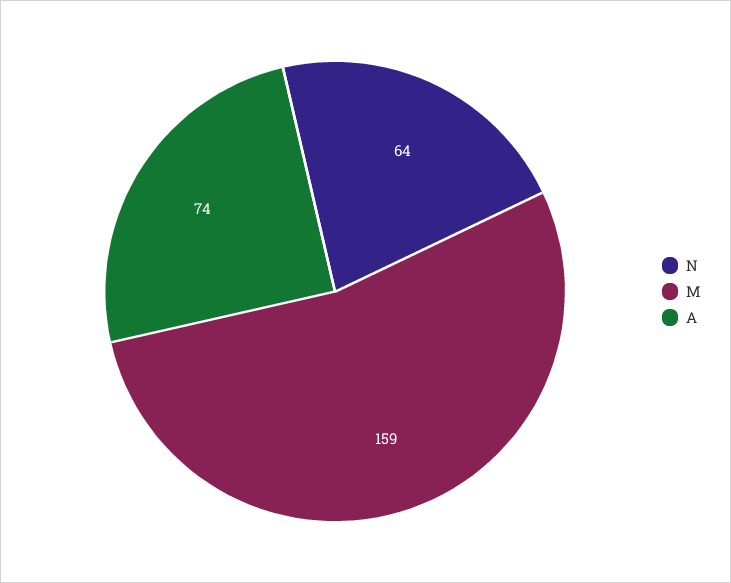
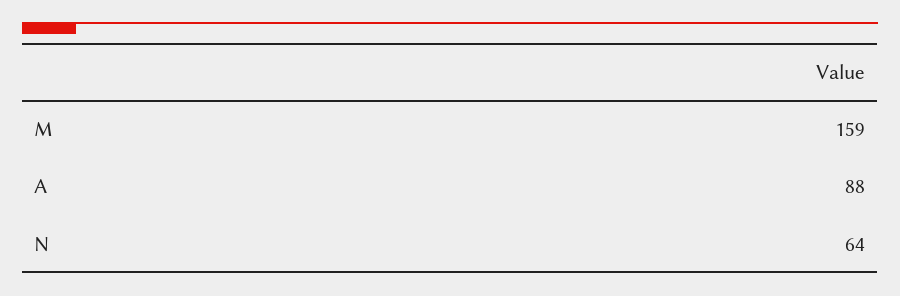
  {
    "N": 64,
    "M": 159,
-   "A": 74
+   "A": 88
  }

